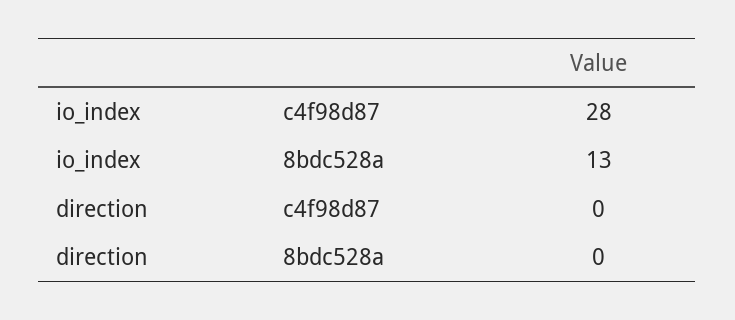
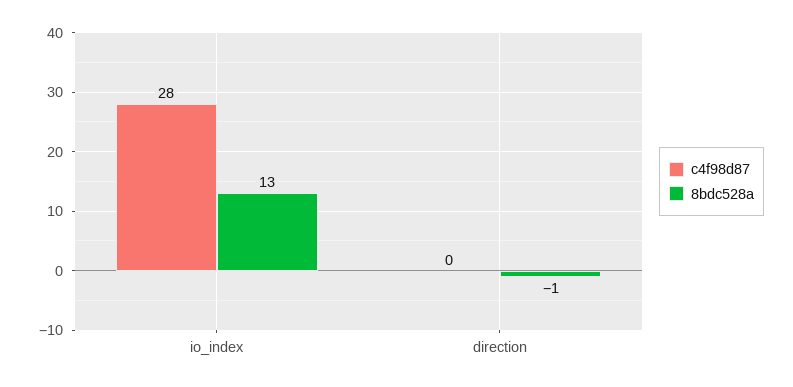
  {
    "c4f98d87": {
      "io_index": 28,
      "direction": 0
    },
    "8bdc528a": {
      "io_index": 13,
-     "direction": 0
+     "direction": -1
    }
  }

